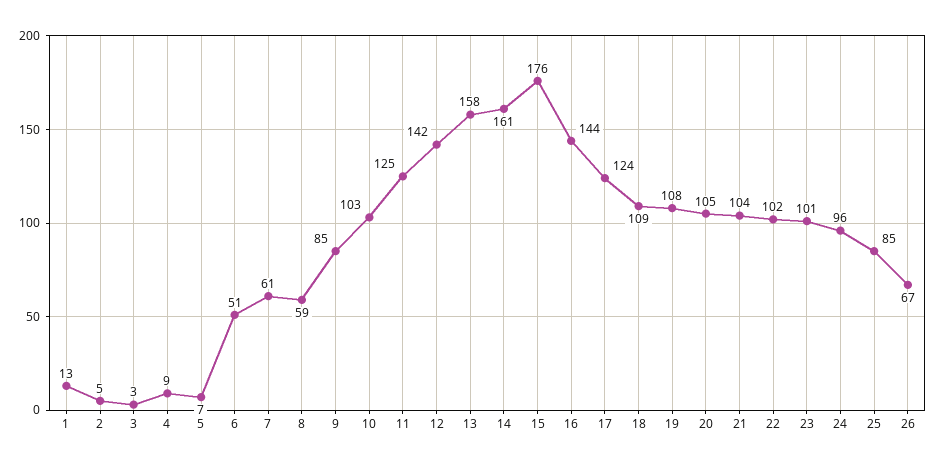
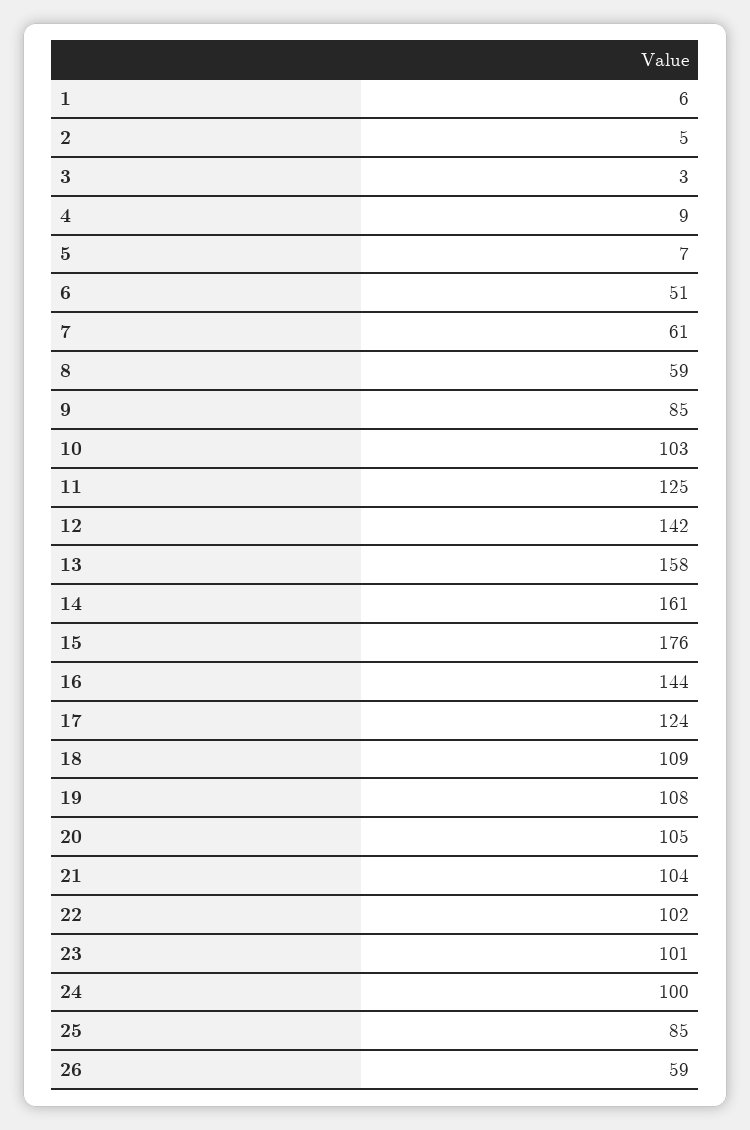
  {
-   "1": 13,
+   "1": 6,
    "2": 5,
    "3": 3,
    "4": 9,
    "5": 7,
    "6": 51,
    "7": 61,
    "8": 59,
    "9": 85,
    "10": 103,
    "11": 125,
    "12": 142,
    "13": 158,
    "14": 161,
    "15": 176,
    "16": 144,
    "17": 124,
    "18": 109,
    "19": 108,
    "20": 105,
    "21": 104,
    "22": 102,
    "23": 101,
-   "24": 96,
+   "24": 100,
    "25": 85,
-   "26": 67
+   "26": 59
  }

